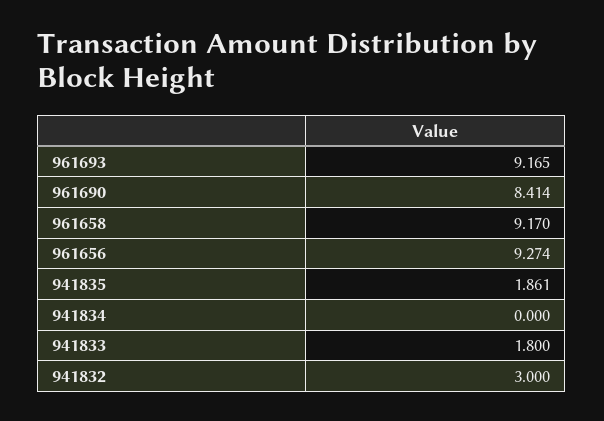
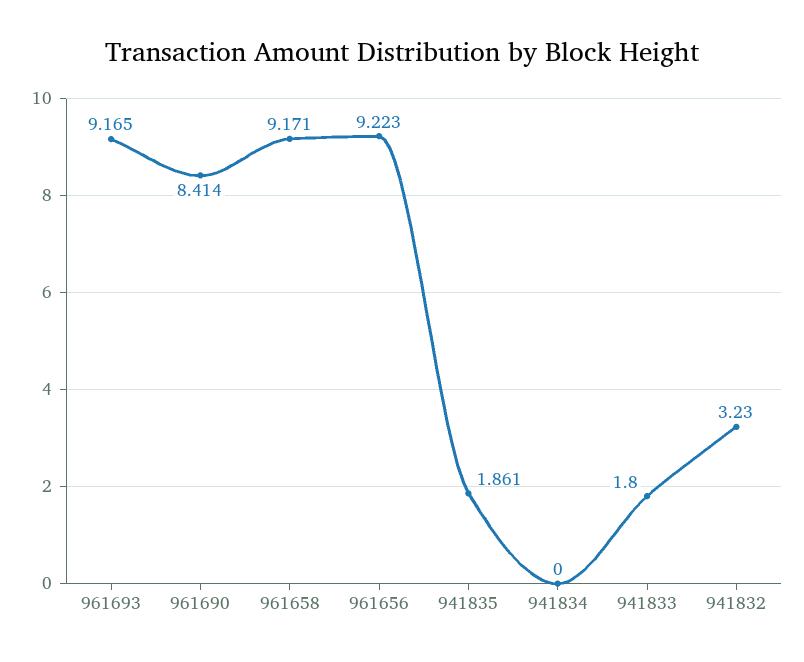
  {
    "961693": 9.165,
    "961690": 8.414,
-   "961658": 9.17,
+   "961658": 9.171,
-   "961656": 9.274,
+   "961656": 9.223,
    "941835": 1.861,
    "941834": 0,
    "941833": 1.8,
-   "941832": 3
+   "941832": 3.23
  }

